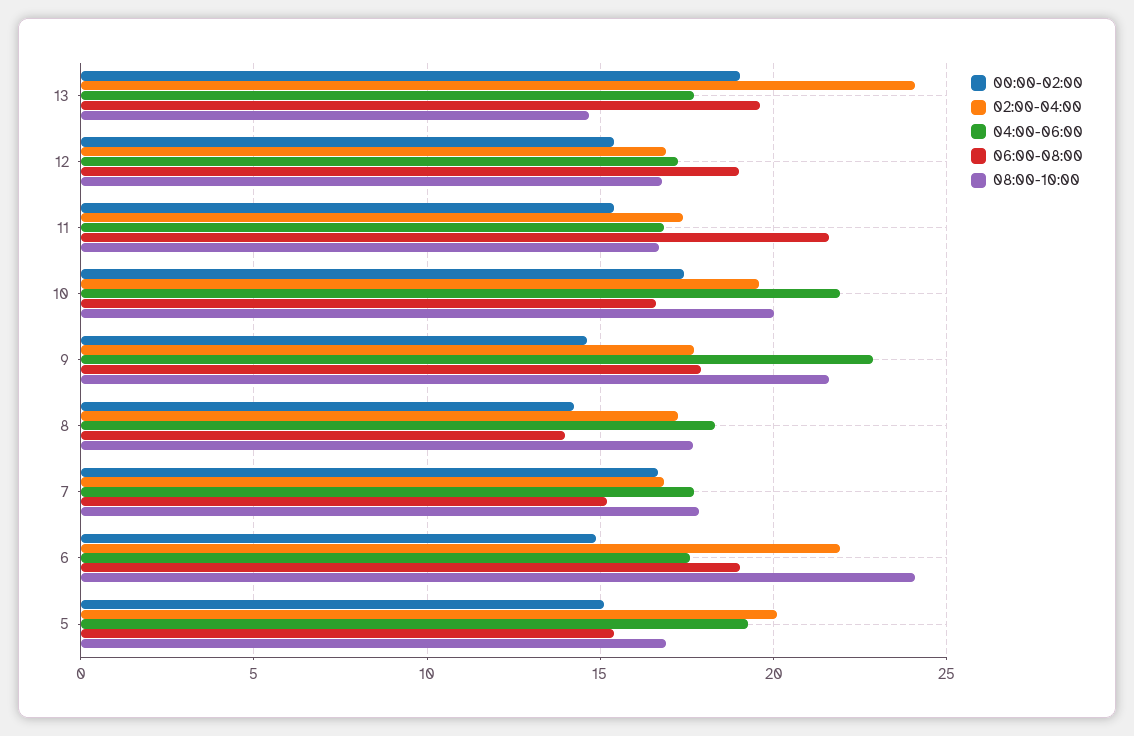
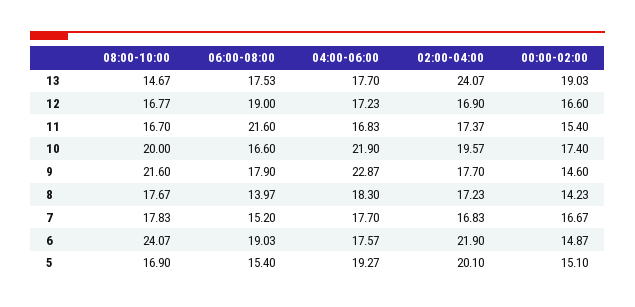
  {
    "00:00-02:00": {
      "13": 19.03,
-     "12": 15.5,
+     "12": 16.6,
      "11": 15.4,
      "10": 17.4,
      "9": 14.6,
      "8": 14.23,
      "7": 16.67,
      "6": 14.87,
      "5": 15.1
    },
    "02:00-04:00": {
      "13": 24.07,
      "12": 16.9,
      "11": 17.37,
      "10": 19.57,
      "9": 17.7,
      "8": 17.23,
      "7": 16.83,
      "6": 21.9,
      "5": 20.1
    },
    "04:00-06:00": {
      "13": 17.7,
      "12": 17.23,
      "11": 16.83,
      "10": 21.9,
      "9": 22.87,
      "8": 18.3,
      "7": 17.7,
      "6": 17.57,
      "5": 19.27
    },
    "06:00-08:00": {
-     "13": 19.5,
+     "13": 17.53,
      "12": 19,
      "11": 21.6,
      "10": 16.6,
      "9": 17.9,
      "8": 13.97,
      "7": 15.2,
      "6": 19.03,
      "5": 15.4
    },
    "08:00-10:00": {
      "13": 14.67,
      "12": 16.77,
      "11": 16.7,
      "10": 20,
      "9": 21.6,
      "8": 17.67,
      "7": 17.83,
      "6": 24.07,
      "5": 16.9
    }
  }

